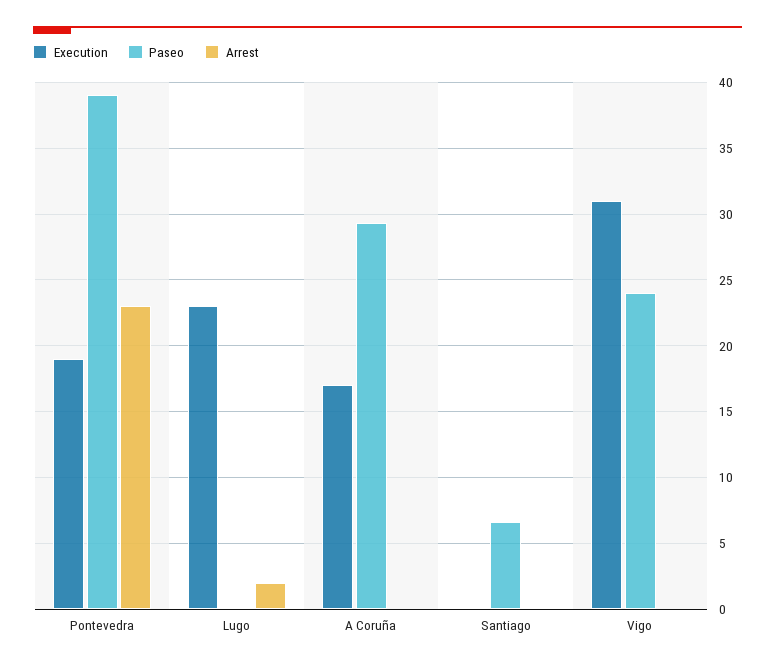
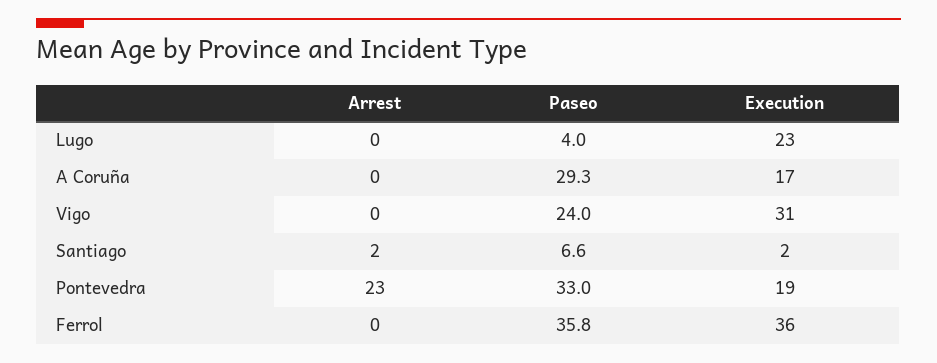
  {
    "Execution": {
      "Pontevedra": 19,
      "Lugo": 23,
      "A Coruña": 17,
-     "Santiago": 0,
+     "Santiago": 2,
-     "Vigo": 31
+     "Vigo": 31,
+     "Ferrol": 36
    },
    "Paseo": {
-     "Pontevedra": 39,
+     "Pontevedra": 33,
-     "Lugo": 0,
+     "Lugo": 4,
      "A Coruña": 29.3,
      "Santiago": 6.6,
-     "Vigo": 24
+     "Vigo": 24,
+     "Ferrol": 35.8
    },
    "Arrest": {
      "Pontevedra": 23,
-     "Lugo": 2,
+     "Lugo": 0,
      "A Coruña": 0,
-     "Santiago": 0,
+     "Santiago": 2,
-     "Vigo": 0
+     "Vigo": 0,
+     "Ferrol": 0
    }
  }

